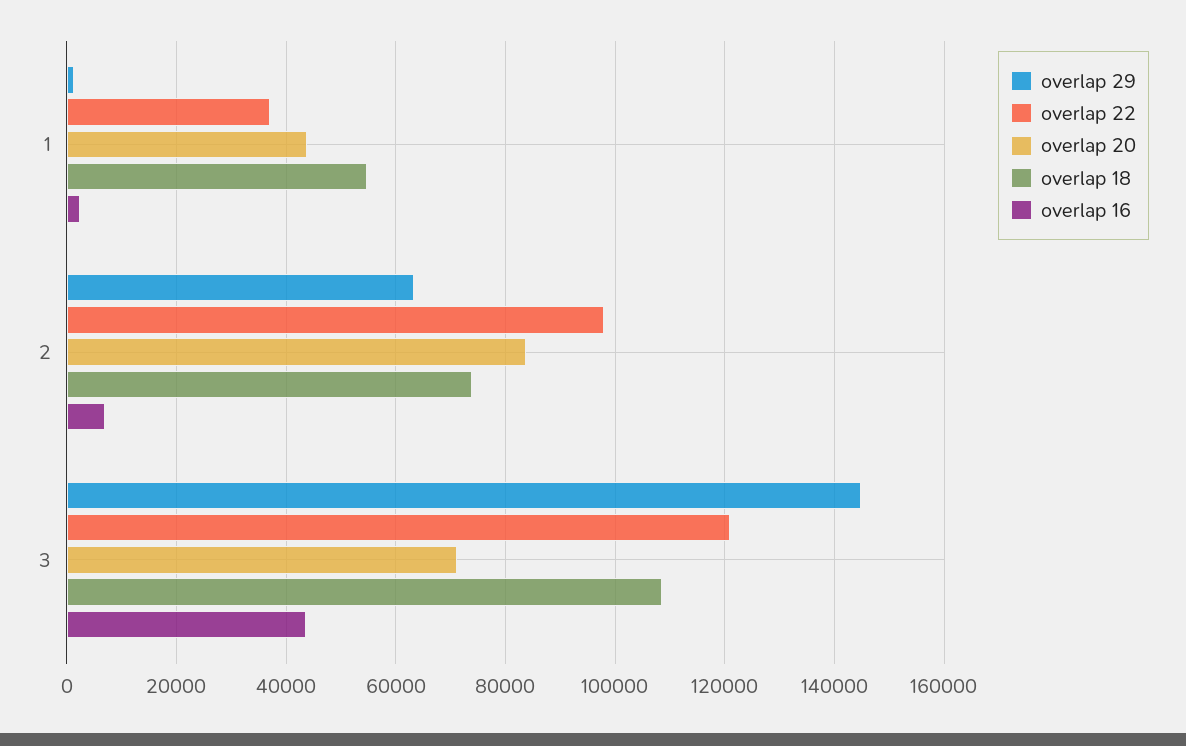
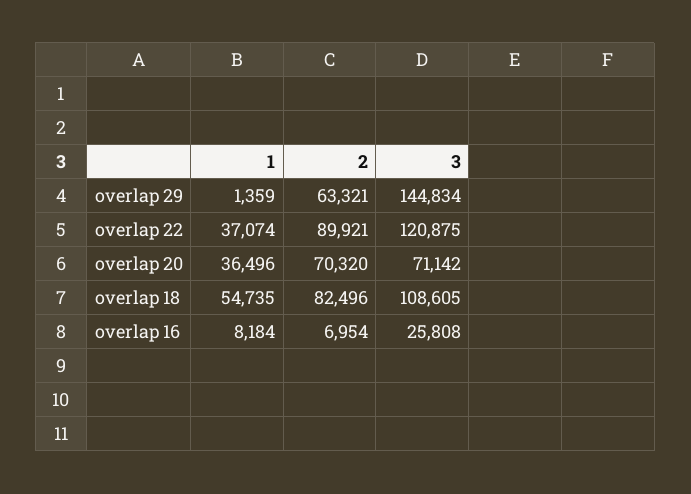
  {
    "overlap 29": {
      "1": 1359,
      "2": 63321,
      "3": 144834
    },
    "overlap 22": {
      "1": 37074,
-     "2": 98000,
+     "2": 89921,
      "3": 120875
    },
    "overlap 20": {
-     "1": 44000,
+     "1": 36496,
-     "2": 84000,
+     "2": 70320,
      "3": 71142
    },
    "overlap 18": {
      "1": 54735,
-     "2": 74000,
+     "2": 82496,
      "3": 108605
    },
    "overlap 16": {
-     "1": 2000,
+     "1": 8184,
      "2": 6954,
-     "3": 44000
+     "3": 25808
    }
  }

